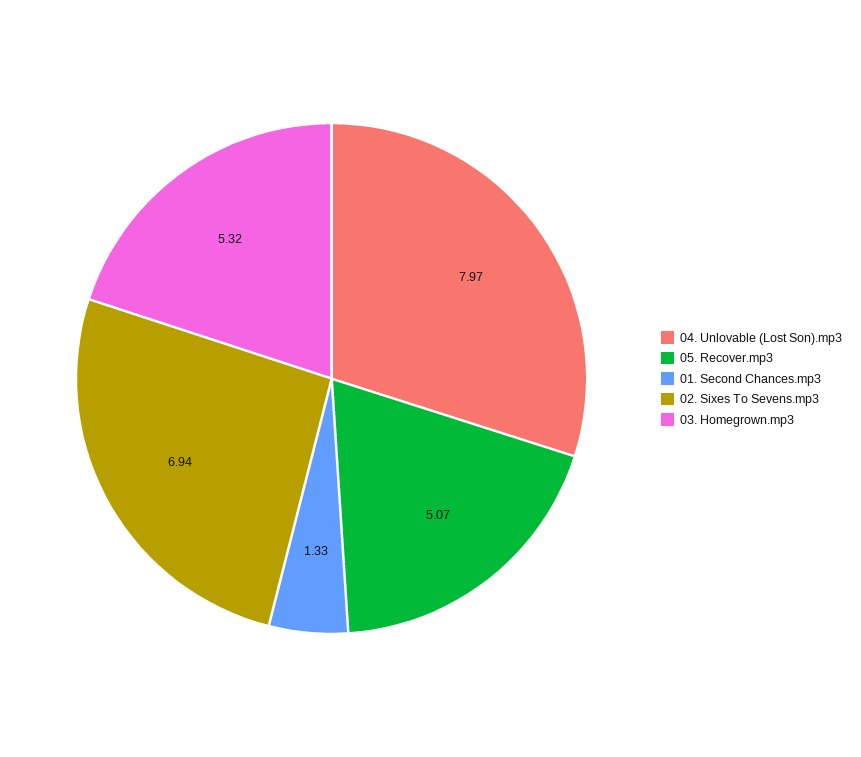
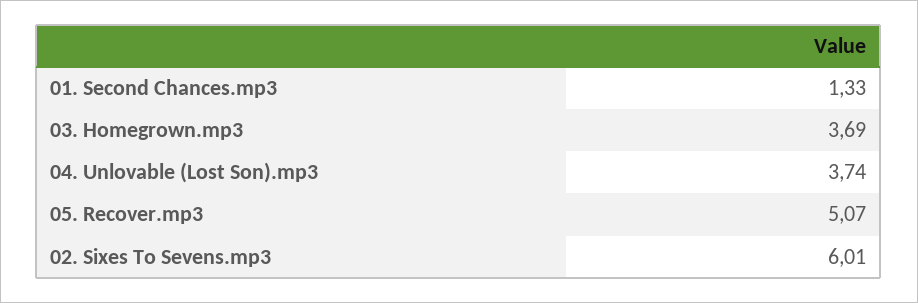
  {
-   "04. Unlovable (Lost Son).mp3": 7.97,
+   "04. Unlovable (Lost Son).mp3": 3.74,
    "05. Recover.mp3": 5.07,
    "01. Second Chances.mp3": 1.33,
-   "02. Sixes To Sevens.mp3": 6.94,
+   "02. Sixes To Sevens.mp3": 6.01,
-   "03. Homegrown.mp3": 5.32
+   "03. Homegrown.mp3": 3.69
  }

